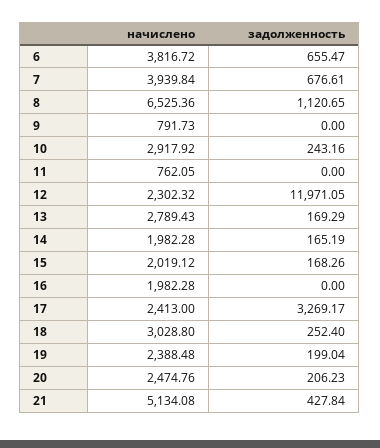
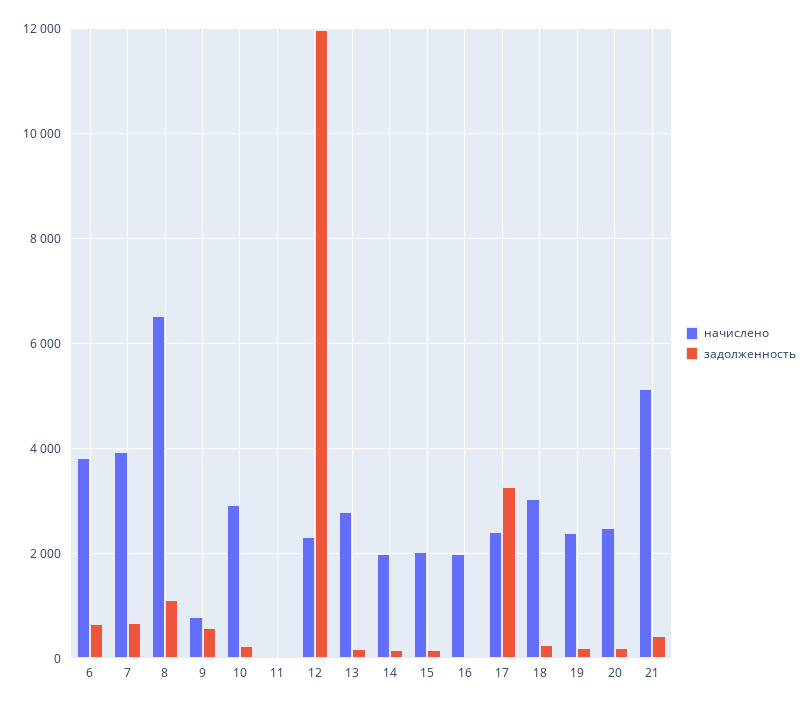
  {
    "начислено": {
      "6": 3816.72,
      "7": 3939.84,
      "8": 6525.36,
      "9": 791.73,
      "10": 2917.92,
-     "11": 762.05,
+     "11": 0,
      "12": 2302.32,
      "13": 2789.43,
      "14": 1982.28,
      "15": 2019.12,
      "16": 1982.28,
      "17": 2413,
      "18": 3028.8,
      "19": 2388.48,
      "20": 2474.76,
      "21": 5134.08
    },
    "задолженность": {
      "6": 655.47,
      "7": 676.61,
      "8": 1120.65,
-     "9": 0,
+     "9": 600,
      "10": 243.16,
      "11": 0,
      "12": 11971.05,
      "13": 169.29,
      "14": 165.19,
      "15": 168.26,
      "16": 0,
      "17": 3269.17,
      "18": 252.4,
      "19": 199.04,
      "20": 206.23,
      "21": 427.84
    }
  }

